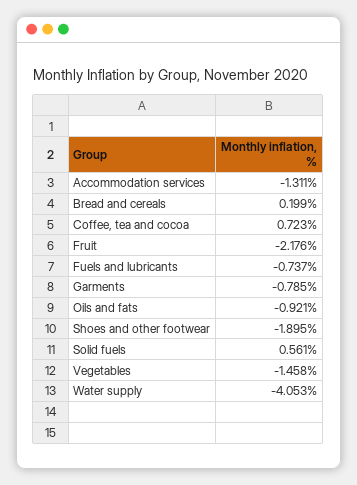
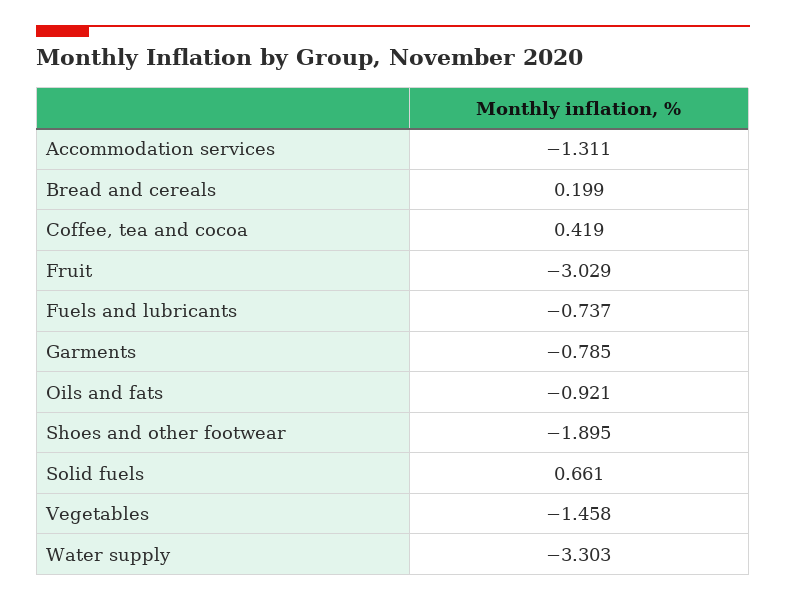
  {
    "Accommodation services": -1.311,
    "Bread and cereals": 0.199,
-   "Coffee, tea and cocoa": 0.723,
+   "Coffee, tea and cocoa": 0.419,
-   "Fruit": -2.176,
+   "Fruit": -3.029,
    "Fuels and lubricants": -0.737,
    "Garments": -0.785,
    "Oils and fats": -0.921,
    "Shoes and other footwear": -1.895,
-   "Solid fuels": 0.561,
+   "Solid fuels": 0.661,
    "Vegetables": -1.458,
-   "Water supply": -4.053
+   "Water supply": -3.303
  }

